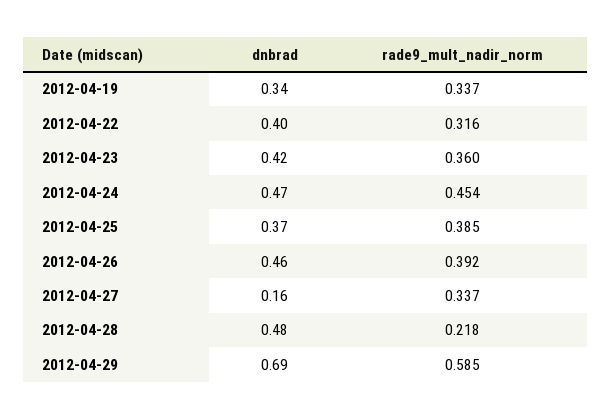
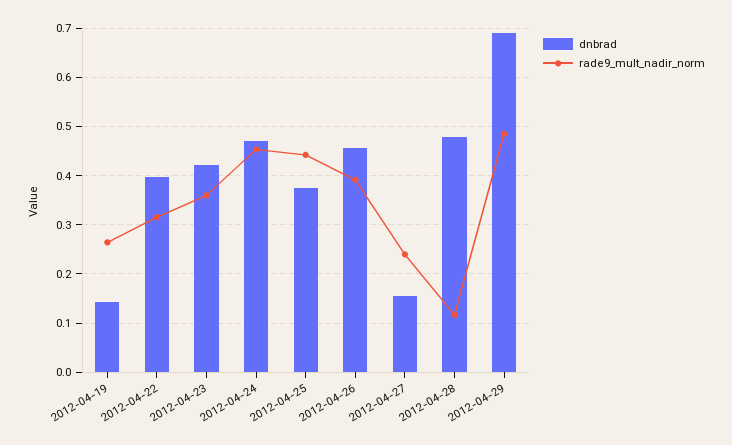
  {
    "dnbrad": {
-     "2012-04-19": 0.34,
+     "2012-04-19": 0.14,
      "2012-04-22": 0.4,
      "2012-04-23": 0.42,
      "2012-04-24": 0.47,
      "2012-04-25": 0.37,
      "2012-04-26": 0.46,
      "2012-04-27": 0.16,
      "2012-04-28": 0.48,
      "2012-04-29": 0.69
    },
    "rade9_mult_nadir_norm": {
-     "2012-04-19": 0.337,
+     "2012-04-19": 0.26,
      "2012-04-22": 0.316,
      "2012-04-23": 0.36,
      "2012-04-24": 0.454,
-     "2012-04-25": 0.385,
+     "2012-04-25": 0.44,
      "2012-04-26": 0.392,
-     "2012-04-27": 0.337,
+     "2012-04-27": 0.24,
-     "2012-04-28": 0.218,
+     "2012-04-28": 0.12,
-     "2012-04-29": 0.585
+     "2012-04-29": 0.48
    }
  }

